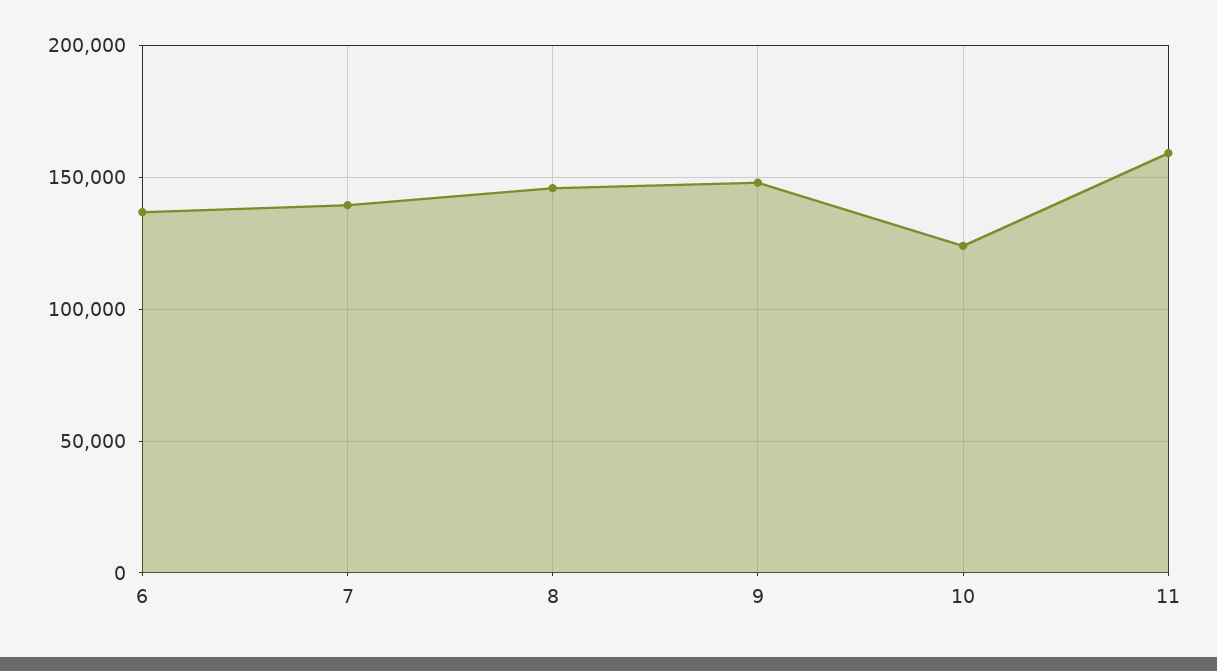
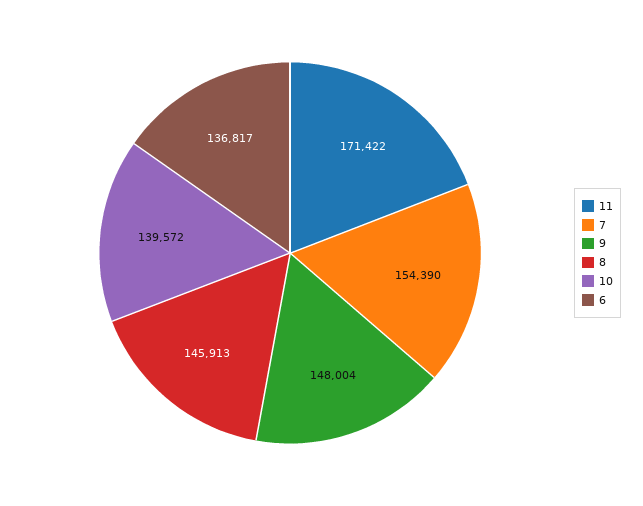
  {
    "6": 136817,
-   "7": 140000,
+   "7": 154390,
    "8": 145913,
    "9": 148004,
-   "10": 125000,
+   "10": 139572,
-   "11": 160000
+   "11": 171422
  }

